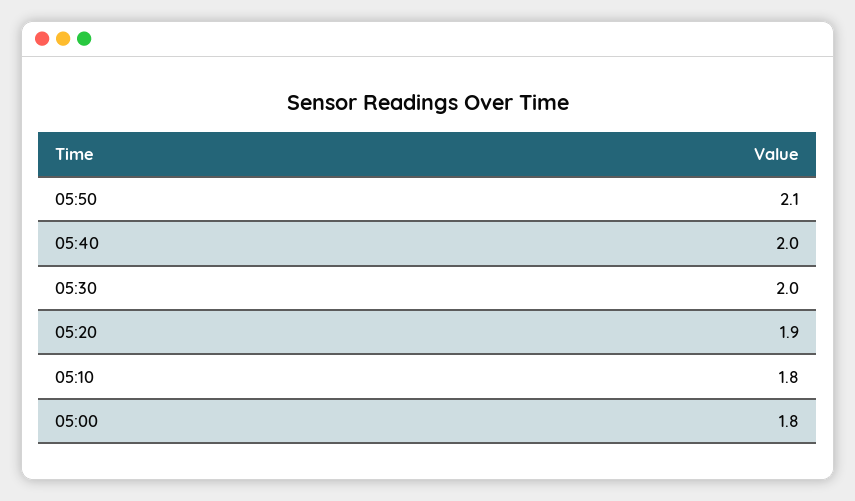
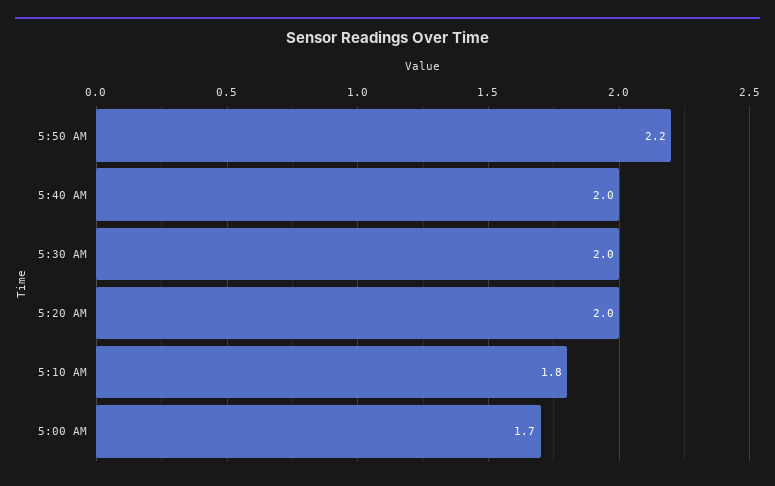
  {
-   "05:50": 2.1,
+   "05:50": 2.2,
    "05:40": 2,
    "05:30": 2,
-   "05:20": 1.9,
+   "05:20": 2,
    "05:10": 1.8,
-   "05:00": 1.8
+   "05:00": 1.7
  }

